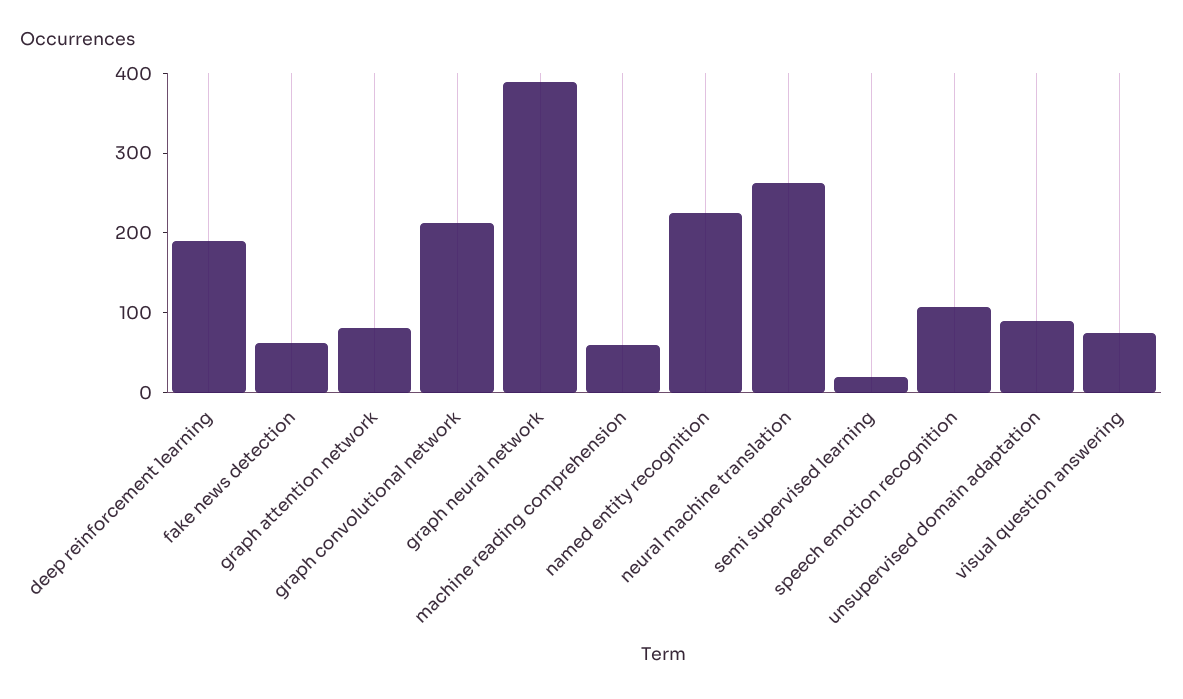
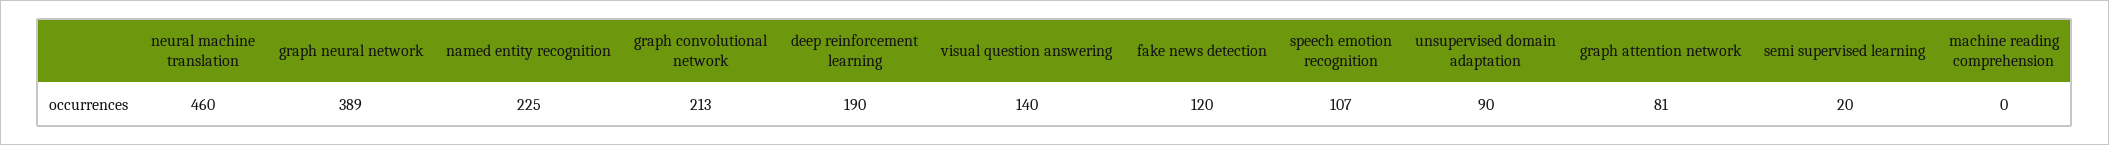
  {
    "deep reinforcement learning": 190,
-   "fake news detection": 60,
+   "fake news detection": 120,
    "graph attention network": 81,
    "graph convolutional network": 213,
    "graph neural network": 389,
-   "machine reading comprehension": 60,
+   "machine reading comprehension": 0,
    "named entity recognition": 225,
-   "neural machine translation": 260,
+   "neural machine translation": 460,
    "semi supervised learning": 20,
    "speech emotion recognition": 107,
    "unsupervised domain adaptation": 90,
-   "visual question answering": 80
+   "visual question answering": 140
  }

